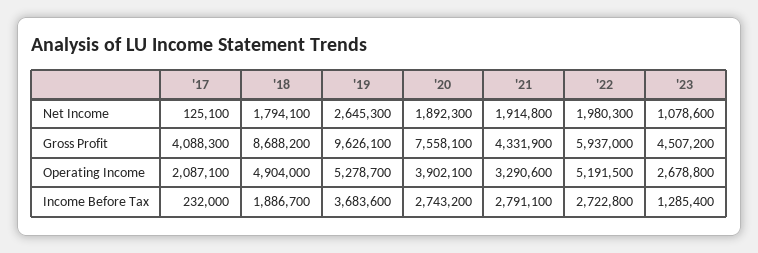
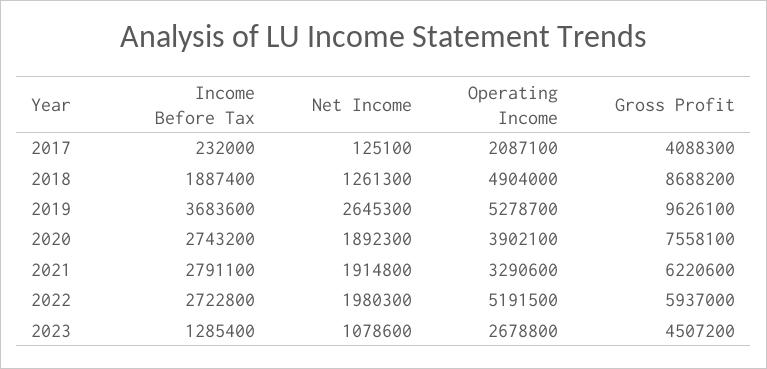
  {
    "'17": {
      "Net Income": 125100,
      "Gross Profit": 4088300,
      "Operating Income": 2087100,
      "Income Before Tax": 232000
    },
    "'18": {
-     "Net Income": 1794100,
+     "Net Income": 1261300,
      "Gross Profit": 8688200,
      "Operating Income": 4904000,
-     "Income Before Tax": 1886700
+     "Income Before Tax": 1887400
    },
    "'19": {
      "Net Income": 2645300,
      "Gross Profit": 9626100,
      "Operating Income": 5278700,
      "Income Before Tax": 3683600
    },
    "'20": {
      "Net Income": 1892300,
      "Gross Profit": 7558100,
      "Operating Income": 3902100,
      "Income Before Tax": 2743200
    },
    "'21": {
      "Net Income": 1914800,
-     "Gross Profit": 4331900,
+     "Gross Profit": 6220600,
      "Operating Income": 3290600,
      "Income Before Tax": 2791100
    },
    "'22": {
      "Net Income": 1980300,
      "Gross Profit": 5937000,
      "Operating Income": 5191500,
      "Income Before Tax": 2722800
    },
    "'23": {
      "Net Income": 1078600,
      "Gross Profit": 4507200,
      "Operating Income": 2678800,
      "Income Before Tax": 1285400
    }
  }

